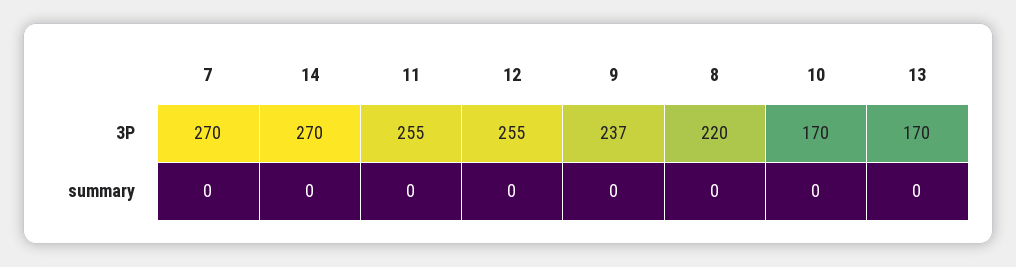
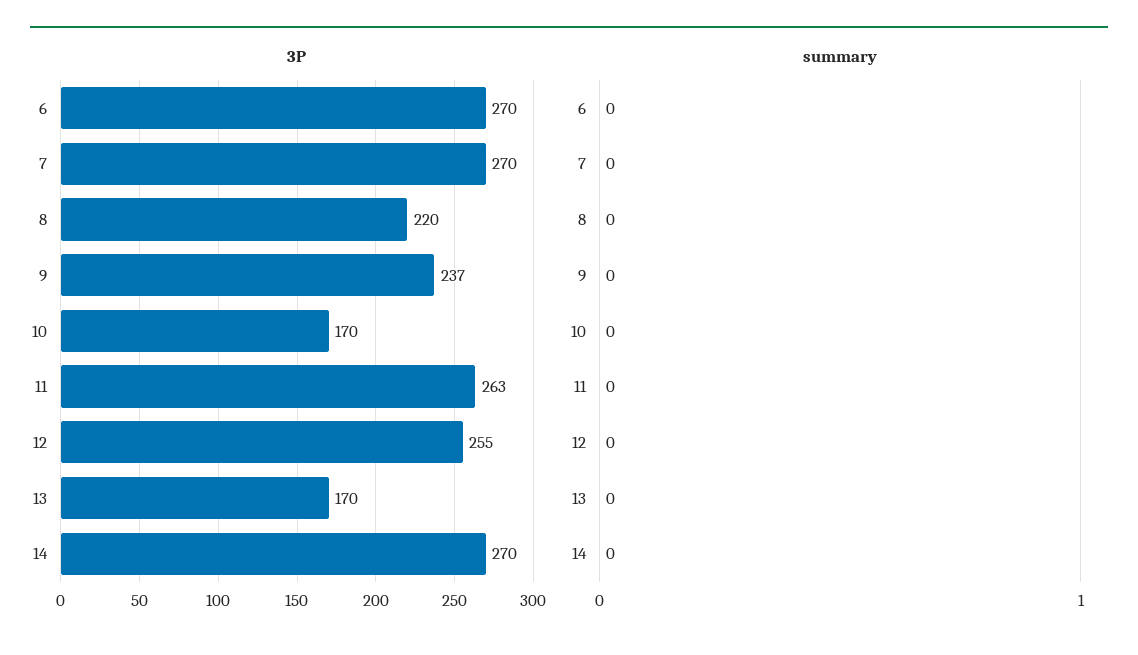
  {
    "3P": {
      "7": 270,
      "14": 270,
-     "11": 255,
+     "11": 263,
      "12": 255,
      "9": 237,
      "8": 220,
      "10": 170,
-     "13": 170
+     "13": 170,
+     "6": 270
    },
    "summary": {
      "7": 0,
      "14": 0,
      "11": 0,
      "12": 0,
      "9": 0,
      "8": 0,
      "10": 0,
-     "13": 0
+     "13": 0,
+     "6": 0
    }
  }

